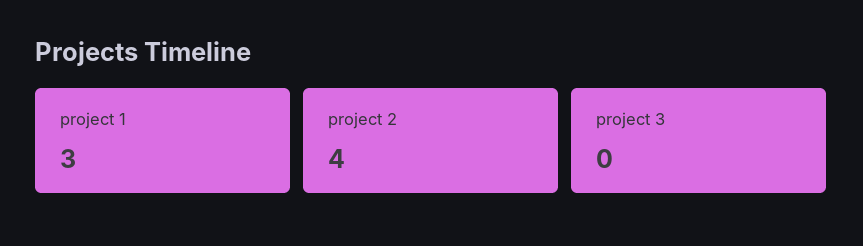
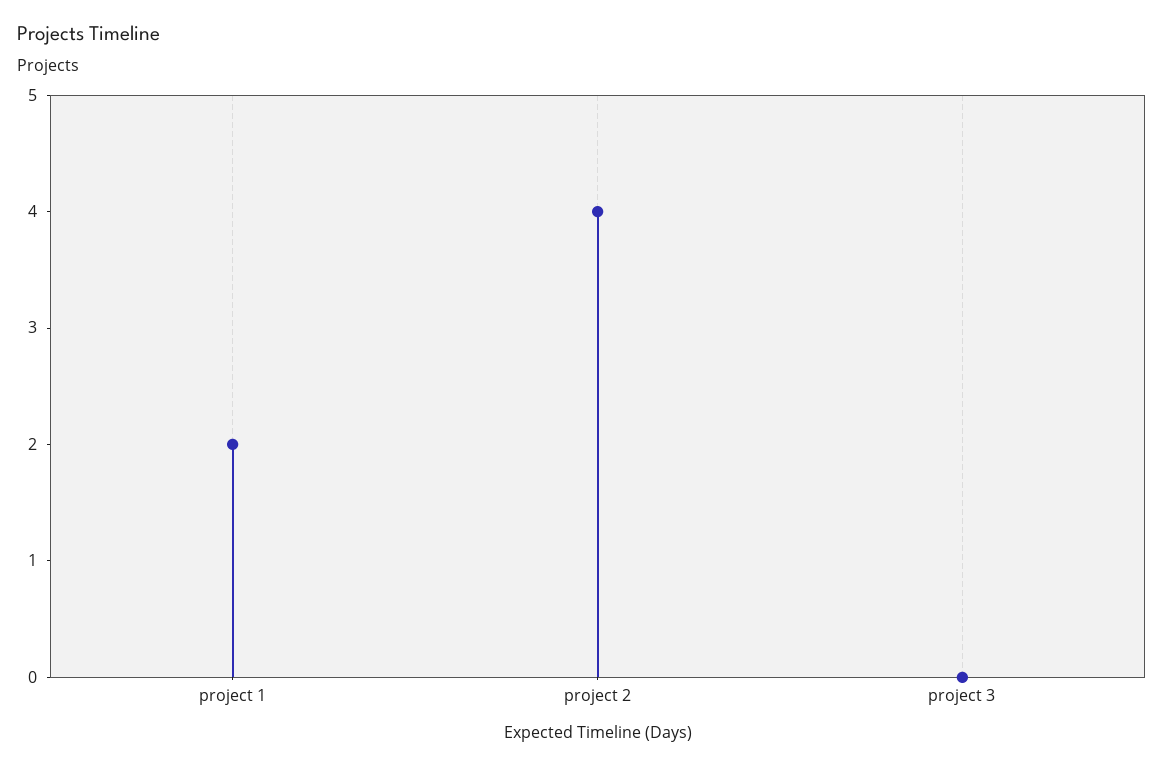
  {
-   "project 1": 3,
+   "project 1": 2,
    "project 2": 4,
    "project 3": 0
  }

